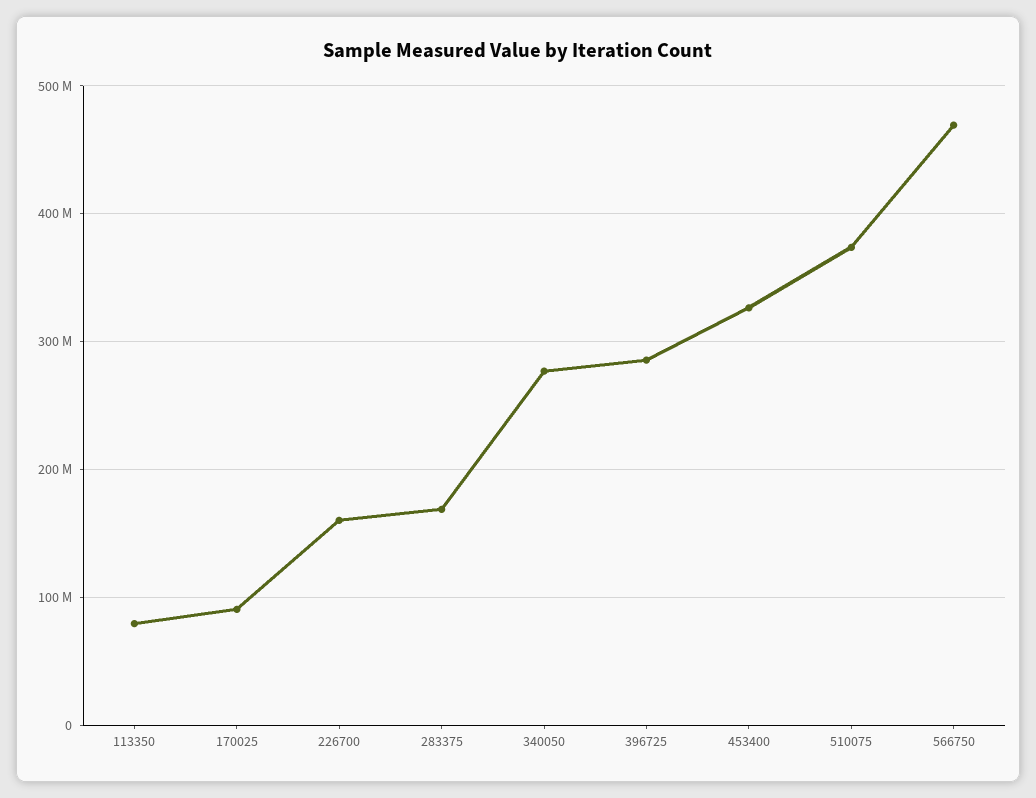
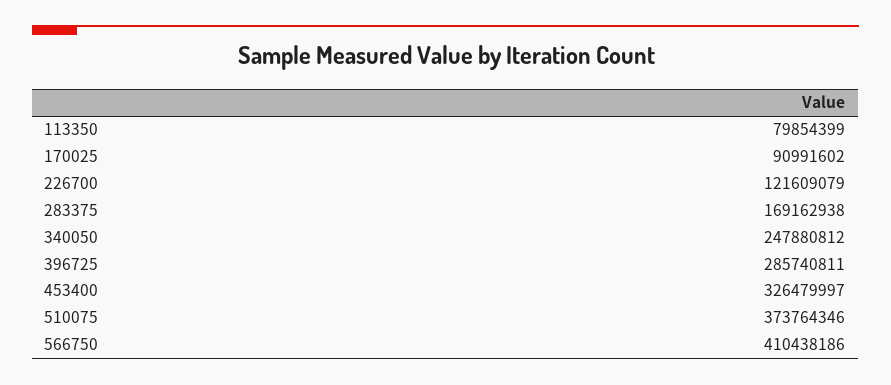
  {
    "113350": 79854399,
    "170025": 90991602,
-   "226700": 160000000,
+   "226700": 121609079,
    "283375": 169162938,
-   "340050": 280000000,
+   "340050": 247880812,
    "396725": 285740811,
    "453400": 326479997,
    "510075": 373764346,
-   "566750": 470000000
+   "566750": 410438186
  }

